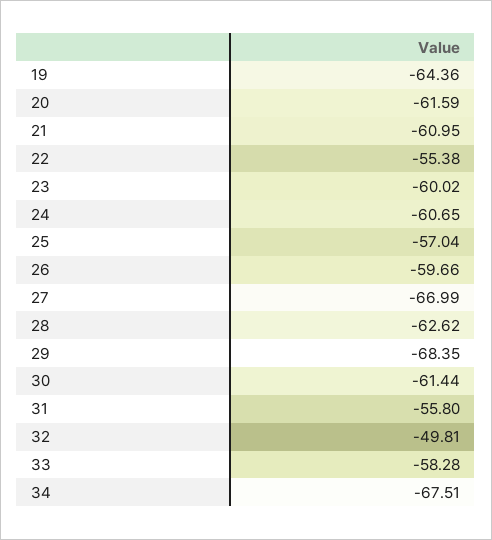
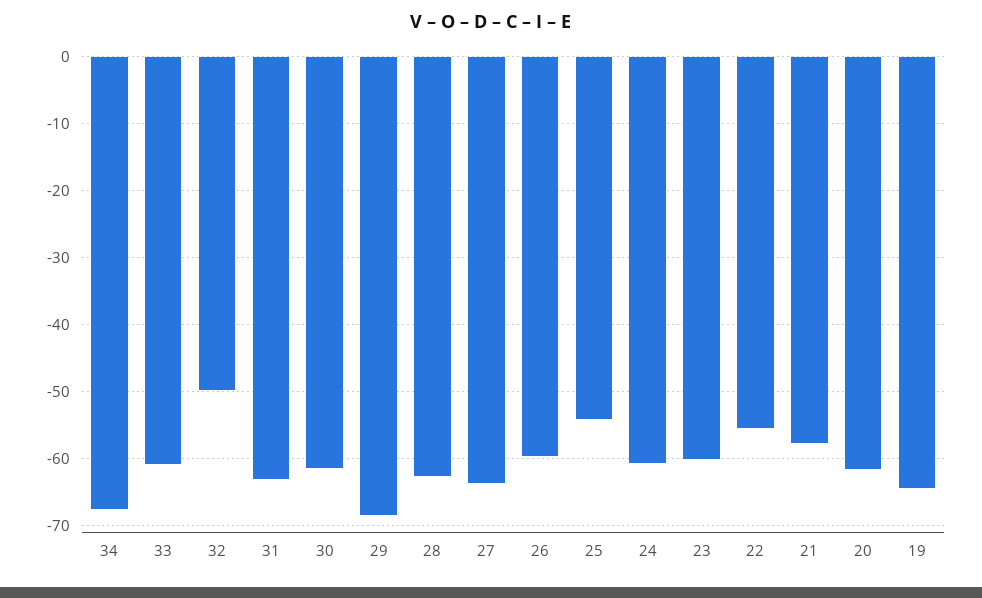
  {
    "19": -64.36,
    "20": -61.59,
-   "21": -60.95,
+   "21": -58,
    "22": -55.38,
    "23": -60.02,
    "24": -60.65,
-   "25": -57.04,
+   "25": -54,
    "26": -59.66,
-   "27": -66.99,
+   "27": -64,
    "28": -62.62,
    "29": -68.35,
    "30": -61.44,
-   "31": -55.8,
+   "31": -63,
    "32": -49.81,
-   "33": -58.28,
+   "33": -61,
    "34": -67.51
  }

